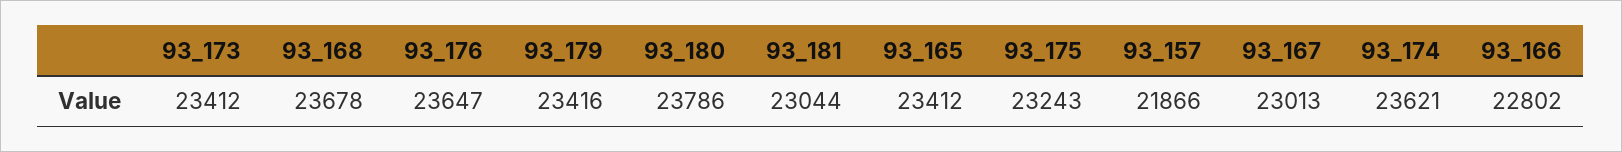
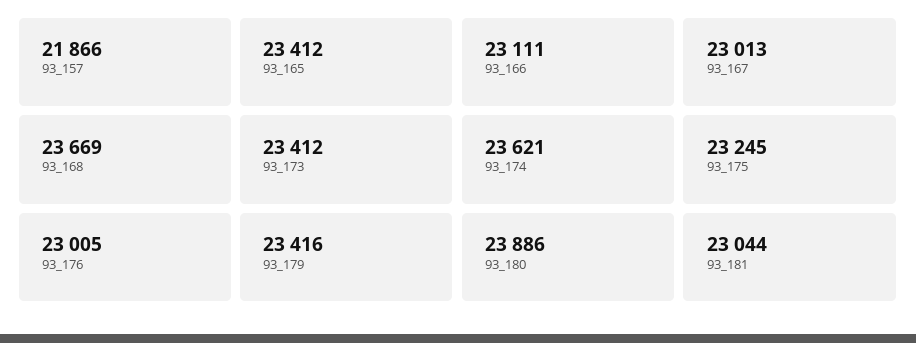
  {
    "93_173": 23412,
-   "93_168": 23678,
+   "93_168": 23669,
-   "93_176": 23647,
+   "93_176": 23005,
    "93_179": 23416,
-   "93_180": 23786,
+   "93_180": 23886,
    "93_181": 23044,
    "93_165": 23412,
-   "93_175": 23243,
+   "93_175": 23245,
    "93_157": 21866,
    "93_167": 23013,
    "93_174": 23621,
-   "93_166": 22802
+   "93_166": 23111
  }

